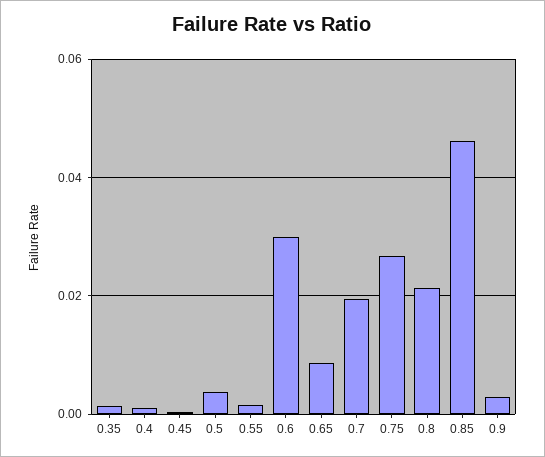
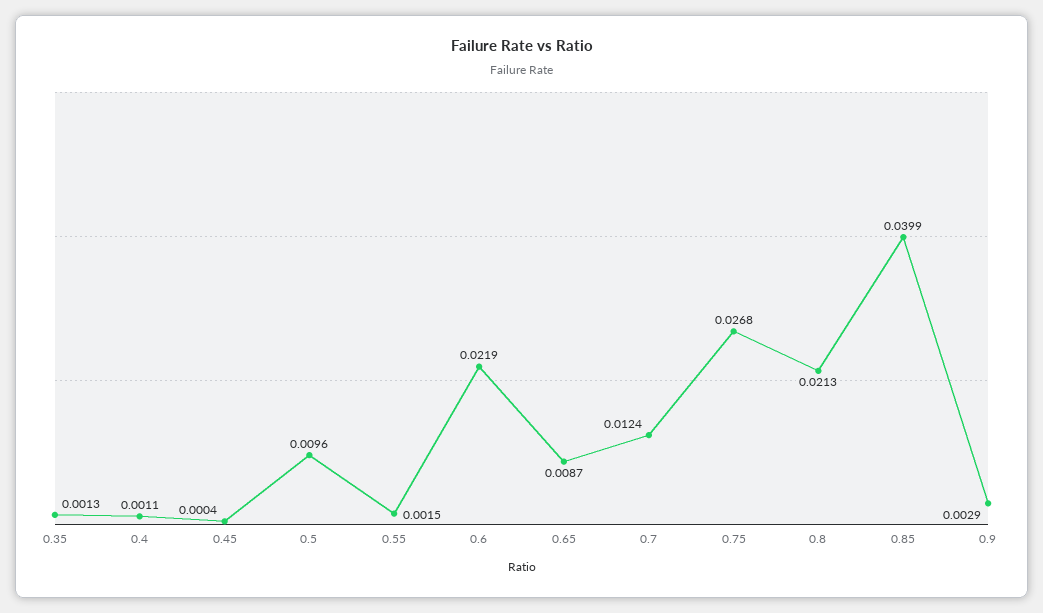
  {
    "0.35": 0.0013,
    "0.4": 0.0011,
    "0.45": 0.0004,
-   "0.5": 0.004,
+   "0.5": 0.0096,
    "0.55": 0.0015,
-   "0.6": 0.03,
+   "0.6": 0.0219,
    "0.65": 0.0087,
-   "0.7": 0.02,
+   "0.7": 0.0124,
    "0.75": 0.0268,
    "0.8": 0.0213,
-   "0.85": 0.046,
+   "0.85": 0.0399,
    "0.9": 0.0029
  }

